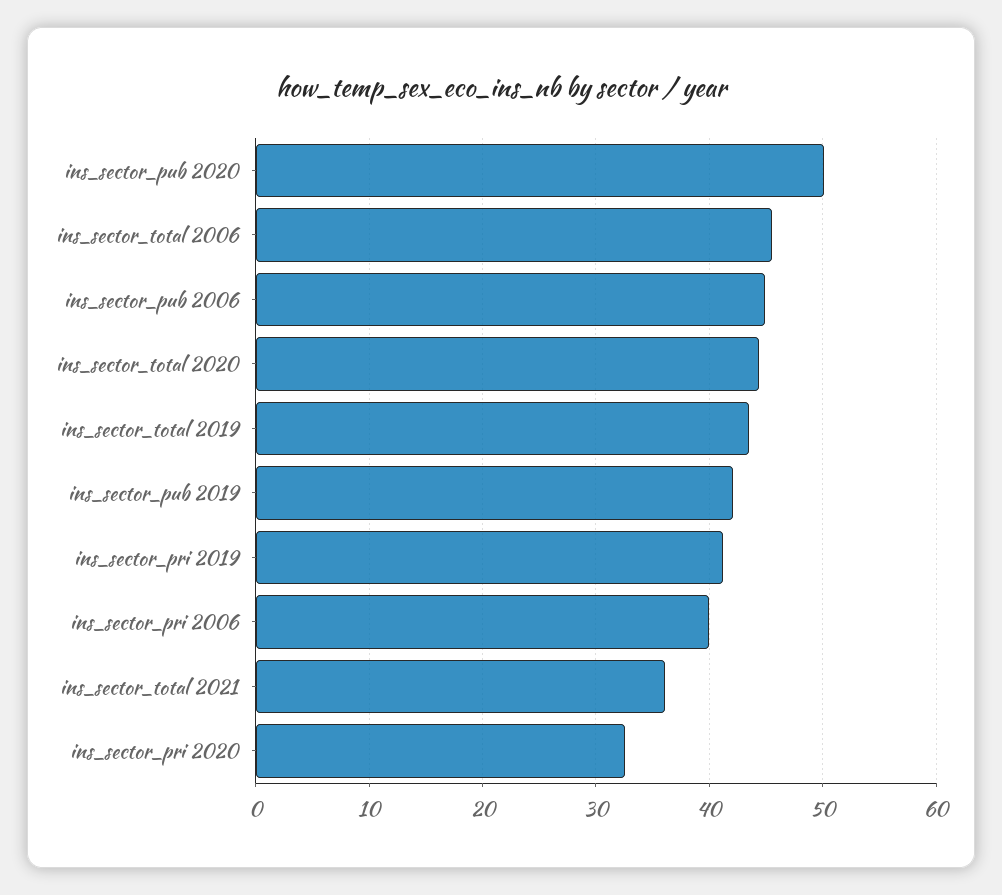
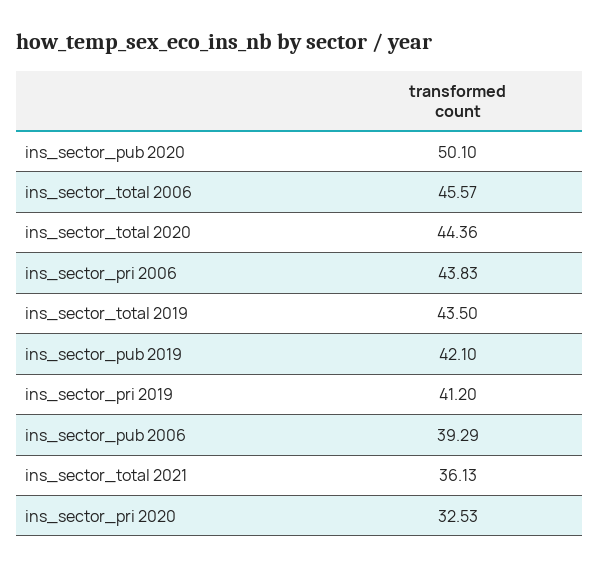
  {
    "ins_sector_pub 2020": 50.1,
    "ins_sector_total 2006": 45.57,
-   "ins_sector_pub 2006": 45,
+   "ins_sector_pub 2006": 39.29,
    "ins_sector_total 2020": 44.36,
    "ins_sector_total 2019": 43.5,
    "ins_sector_pub 2019": 42.1,
    "ins_sector_pri 2019": 41.2,
-   "ins_sector_pri 2006": 40,
+   "ins_sector_pri 2006": 43.83,
    "ins_sector_total 2021": 36.13,
    "ins_sector_pri 2020": 32.53
  }

